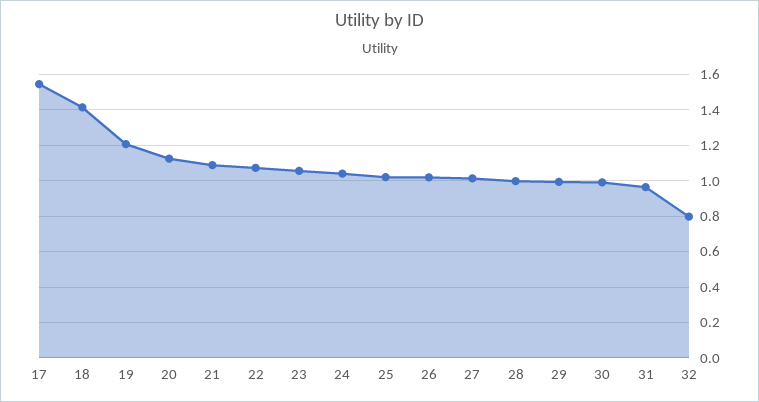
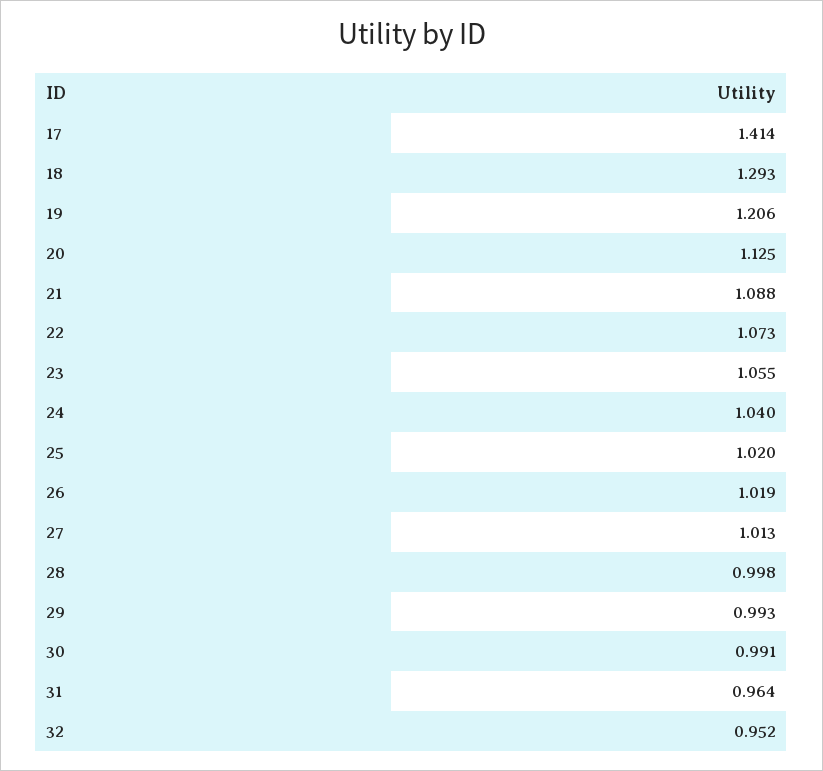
  {
-   "17": 1.55,
+   "17": 1.414,
-   "18": 1.4,
+   "18": 1.293,
    "19": 1.206,
    "20": 1.125,
    "21": 1.088,
    "22": 1.073,
    "23": 1.055,
    "24": 1.04,
    "25": 1.02,
    "26": 1.019,
    "27": 1.013,
    "28": 0.998,
    "29": 0.993,
    "30": 0.991,
    "31": 0.964,
-   "32": 0.8
+   "32": 0.952
  }

